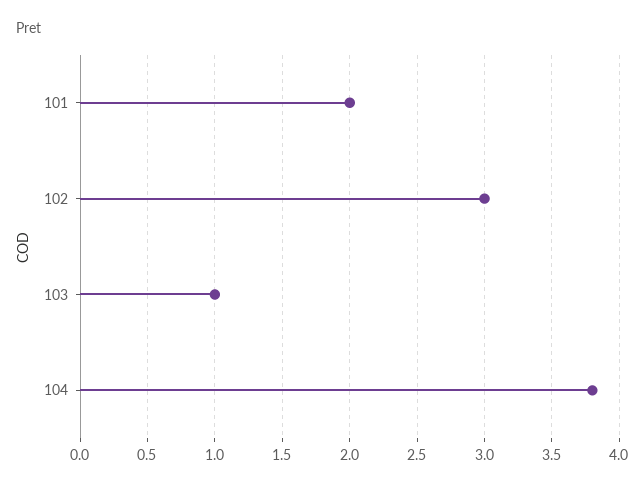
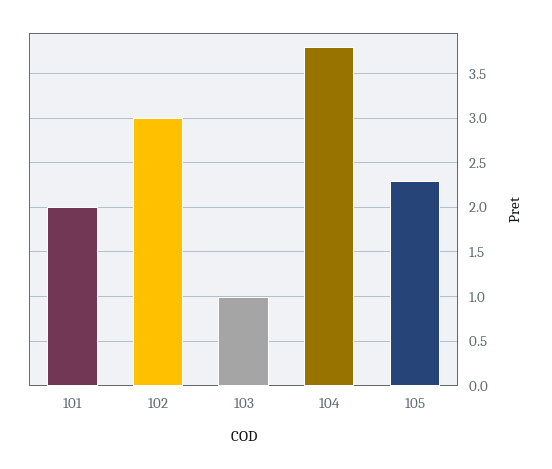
  {
    "101": 2,
    "102": 3,
    "103": 1,
-   "104": 3.8
+   "104": 3.8,
+   "105": 2.3
  }

